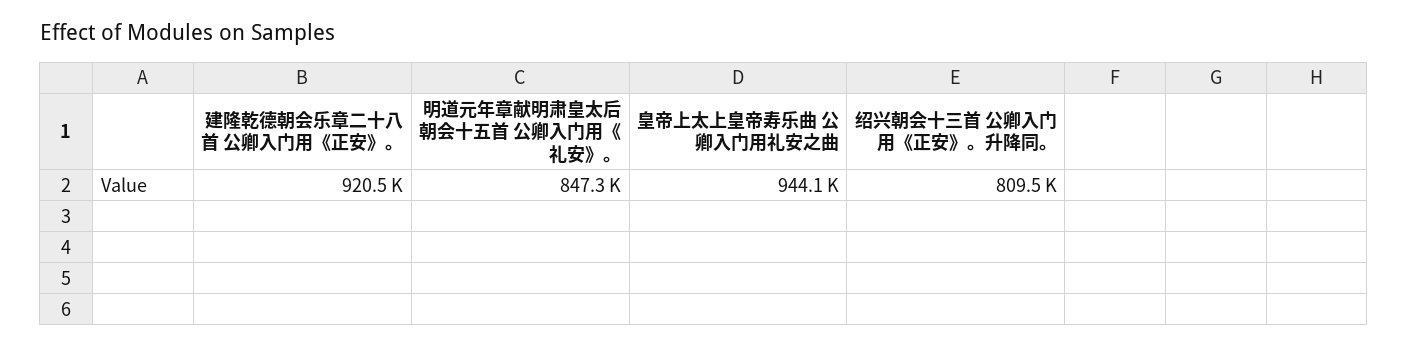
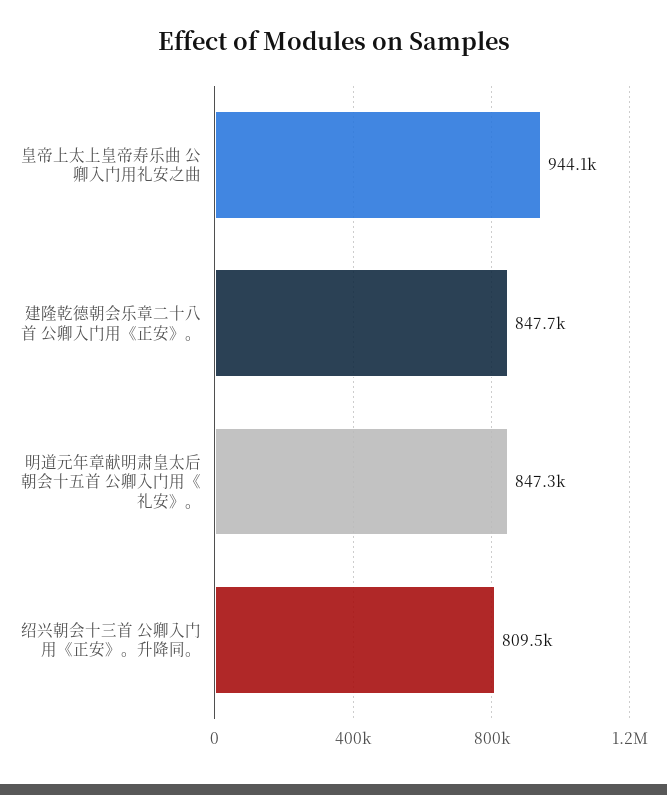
  {
-   "建隆乾德朝会乐章二十八首 公卿入门用《正安》。": 920500,
+   "建隆乾德朝会乐章二十八首 公卿入门用《正安》。": 847700,
    "明道元年章献明肃皇太后朝会十五首 公卿入门用《礼安》。": 847300,
    "皇帝上太上皇帝寿乐曲 公卿入门用礼安之曲": 944100,
    "绍兴朝会十三首 公卿入门用《正安》。升降同。": 809500
  }

